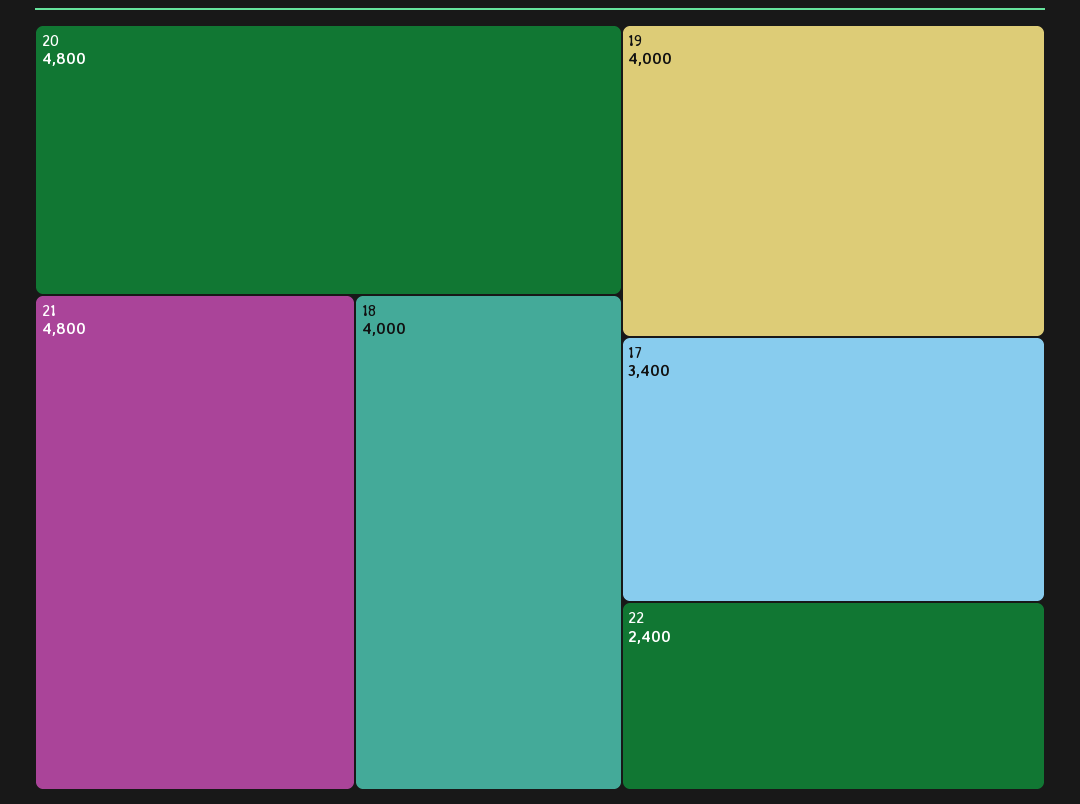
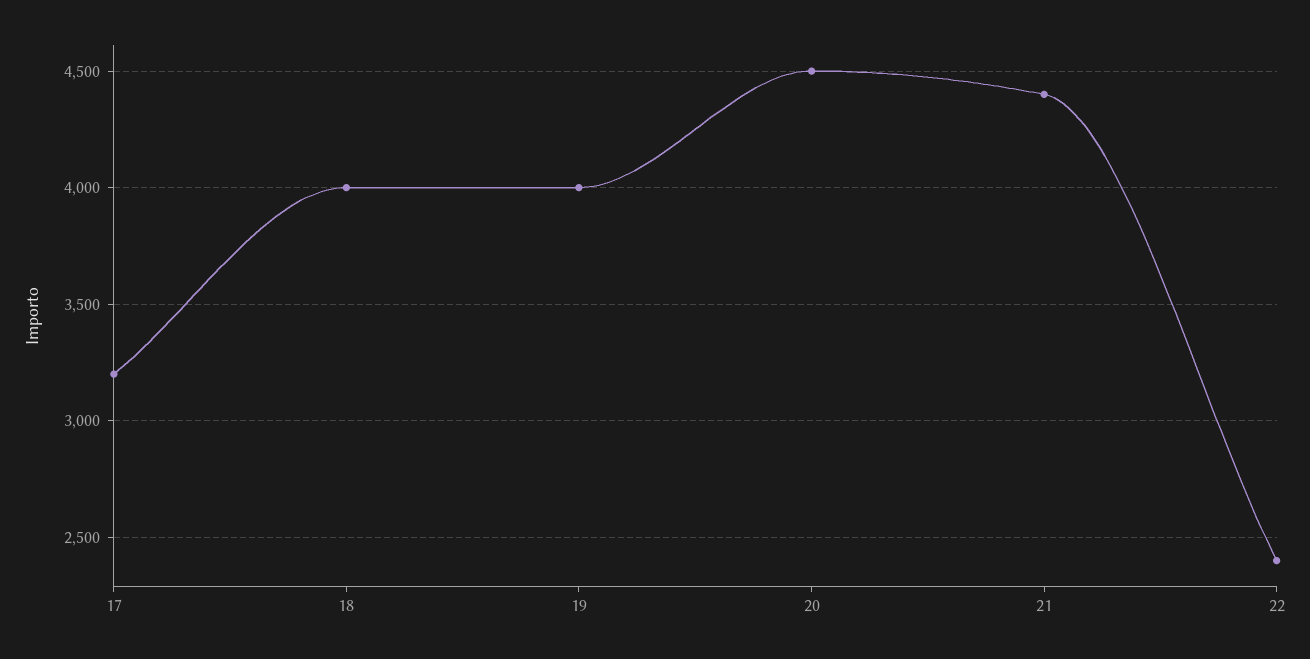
  {
-   "20": 4800,
+   "20": 4500,
-   "21": 4800,
+   "21": 4400,
    "18": 4000,
    "19": 4000,
-   "17": 3400,
+   "17": 3200,
    "22": 2400
  }

